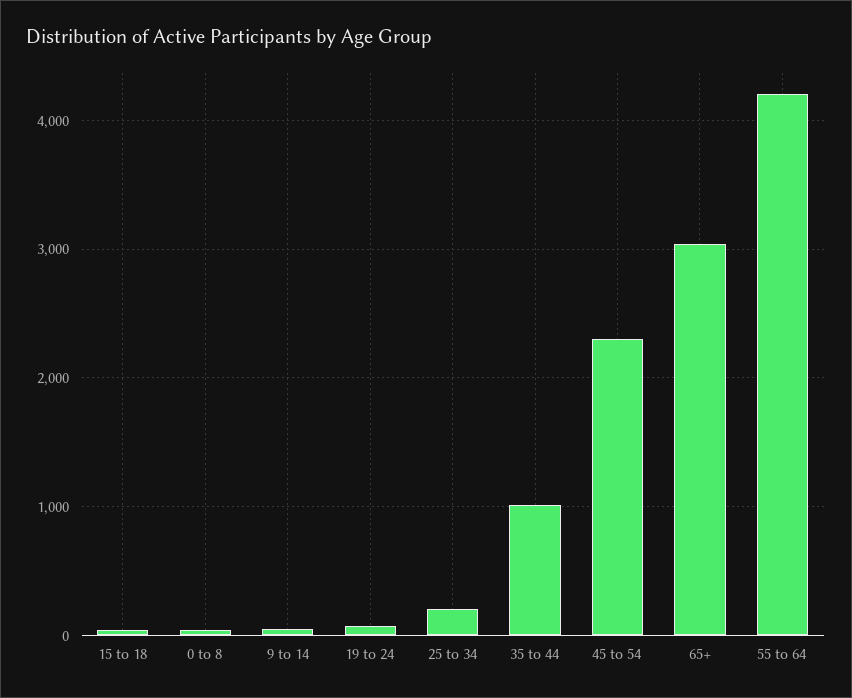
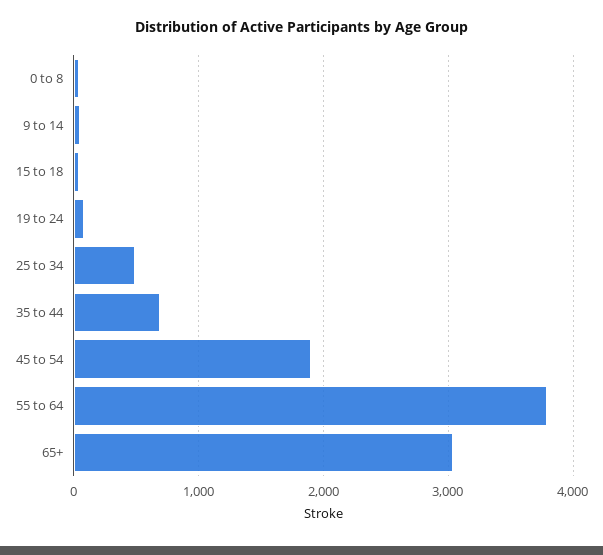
  {
    "15 to 18": 0,
    "0 to 8": 0,
    "9 to 14": 100,
    "19 to 24": 100,
-   "25 to 34": 200,
+   "25 to 34": 500,
-   "35 to 44": 1000,
+   "35 to 44": 700,
-   "45 to 54": 2300,
+   "45 to 54": 1900,
    "65+": 3000,
-   "55 to 64": 4200
+   "55 to 64": 3800
  }

